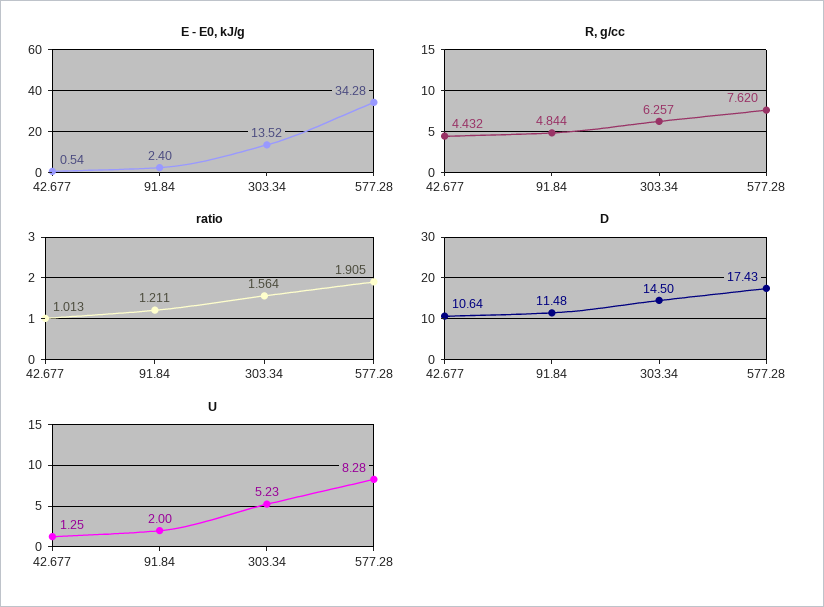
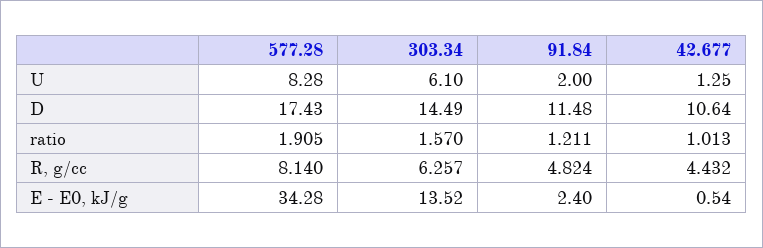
  {
    "E - E0, kJ/g": {
      "42.677": 0.54,
      "91.84": 2.4,
      "303.34": 13.52,
      "577.28": 34.28
    },
    "R, g/cc": {
      "42.677": 4.432,
-     "91.84": 4.844,
+     "91.84": 4.824,
      "303.34": 6.257,
-     "577.28": 7.62
+     "577.28": 8.14
    },
    "ratio": {
      "42.677": 1.013,
      "91.84": 1.211,
-     "303.34": 1.564,
+     "303.34": 1.57,
      "577.28": 1.905
    },
    "D": {
      "42.677": 10.64,
      "91.84": 11.48,
-     "303.34": 14.5,
+     "303.34": 14.49,
      "577.28": 17.43
    },
    "U": {
      "42.677": 1.25,
      "91.84": 2,
-     "303.34": 5.23,
+     "303.34": 6.1,
      "577.28": 8.28
    }
  }

